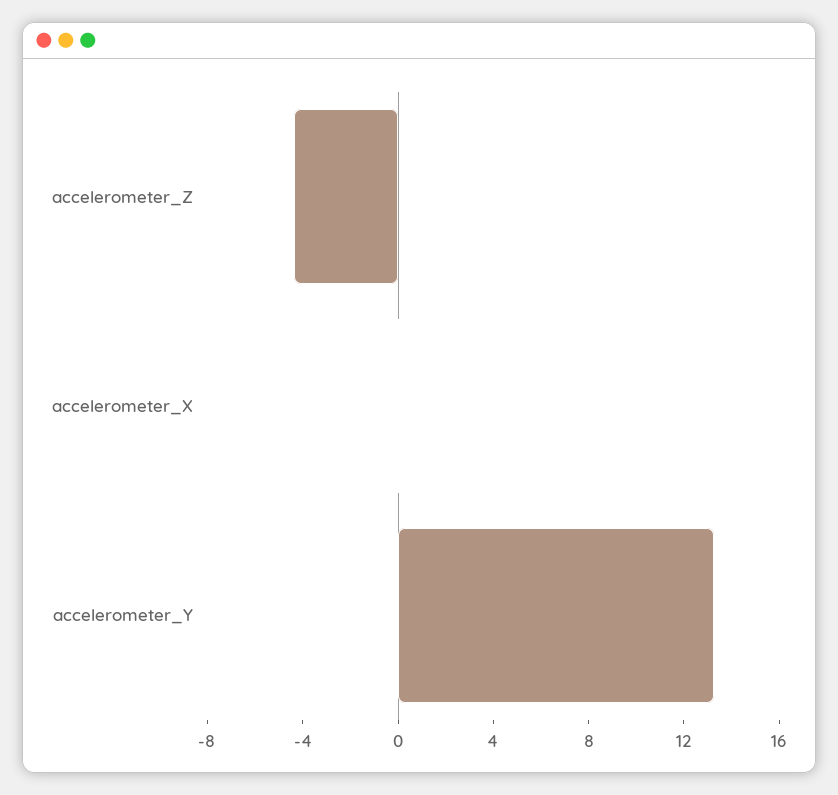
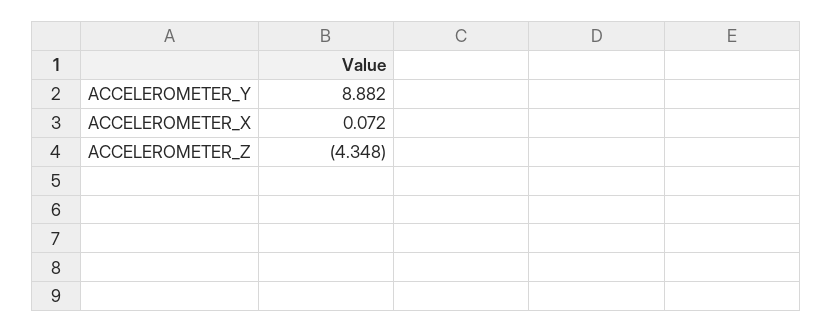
  {
    "accelerometer_Z": -4.348,
    "accelerometer_X": 0.072,
-   "accelerometer_Y": 13
+   "accelerometer_Y": 8.882
  }

